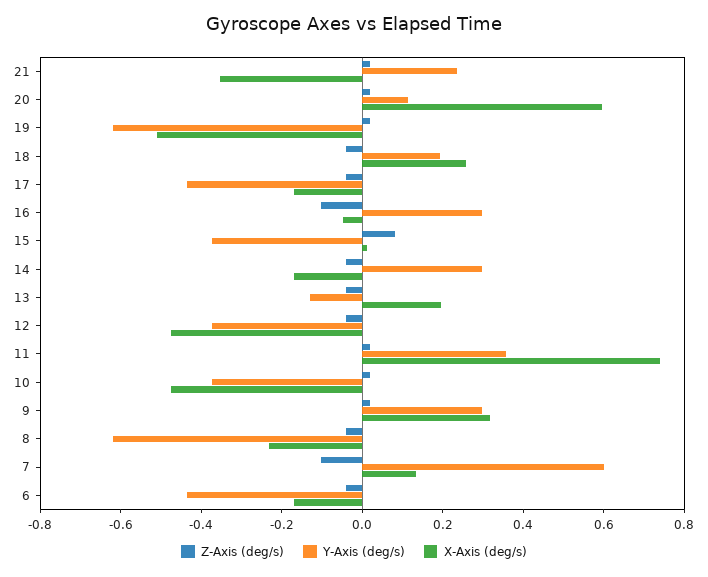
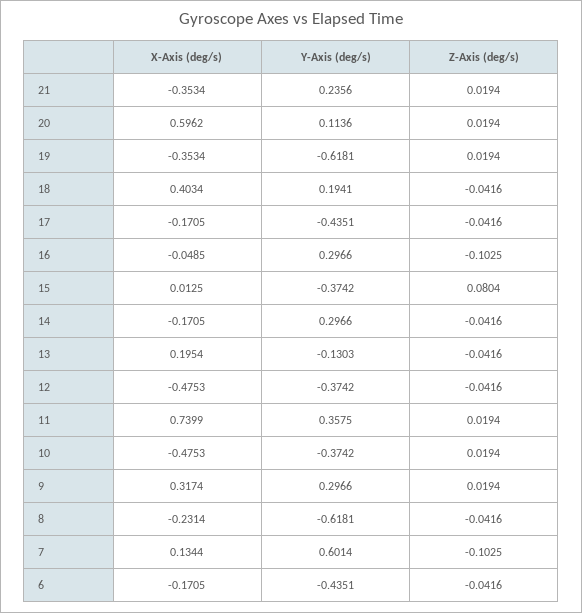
  {
    "Z-Axis (deg/s)": {
      "21": 0.0194,
      "20": 0.0194,
      "19": 0.0194,
      "18": -0.0416,
      "17": -0.0416,
      "16": -0.1025,
      "15": 0.0804,
      "14": -0.0416,
      "13": -0.0416,
      "12": -0.0416,
      "11": 0.0194,
      "10": 0.0194,
      "9": 0.0194,
      "8": -0.0416,
      "7": -0.1025,
      "6": -0.0416
    },
    "Y-Axis (deg/s)": {
      "21": 0.2356,
      "20": 0.1136,
      "19": -0.6181,
      "18": 0.1941,
      "17": -0.4351,
      "16": 0.2966,
      "15": -0.3742,
      "14": 0.2966,
      "13": -0.1303,
      "12": -0.3742,
      "11": 0.3575,
      "10": -0.3742,
      "9": 0.2966,
      "8": -0.6181,
      "7": 0.6014,
      "6": -0.4351
    },
    "X-Axis (deg/s)": {
      "21": -0.3534,
      "20": 0.5962,
-     "19": -0.5,
+     "19": -0.3534,
-     "18": 0.25,
+     "18": 0.4034,
      "17": -0.1705,
      "16": -0.0485,
      "15": 0.0125,
      "14": -0.1705,
      "13": 0.1954,
      "12": -0.4753,
      "11": 0.7399,
      "10": -0.4753,
      "9": 0.3174,
      "8": -0.2314,
      "7": 0.1344,
      "6": -0.1705
    }
  }

